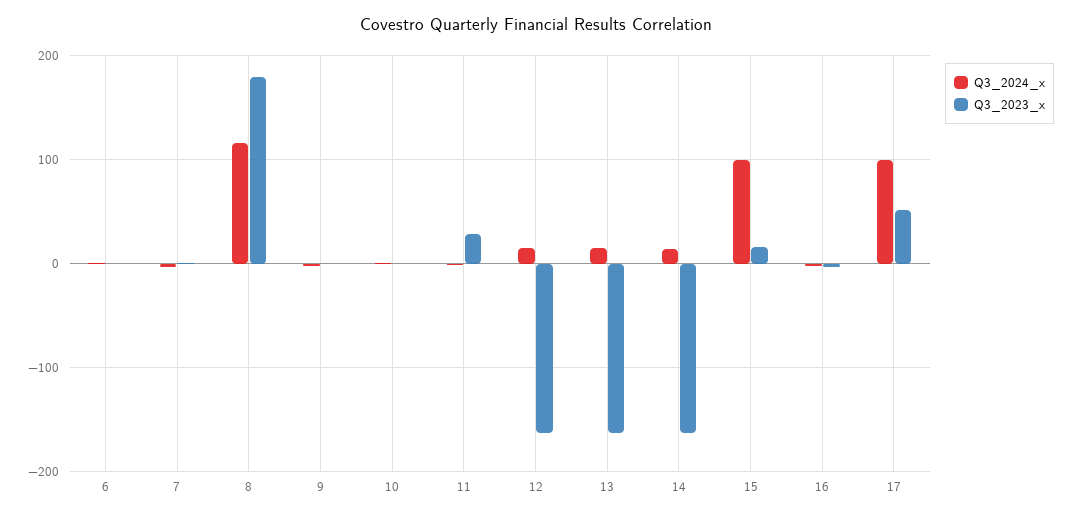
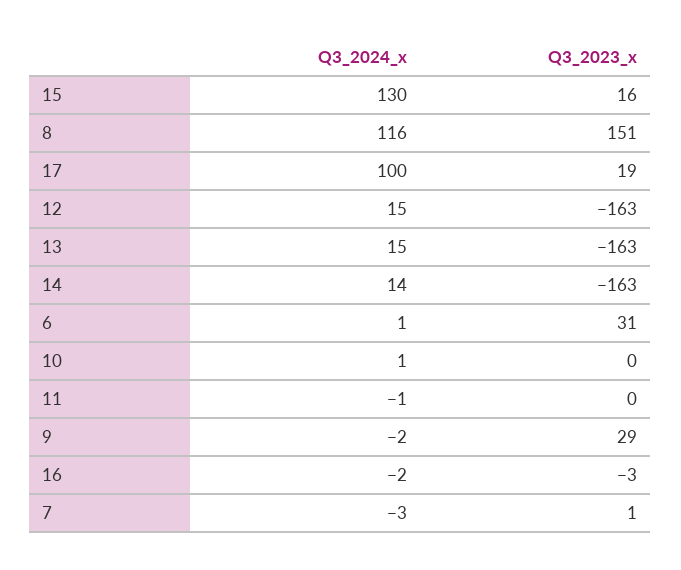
  {
    "Q3_2024_x": {
      "6": 1,
      "7": -3,
      "8": 116,
      "9": -2,
      "10": 1,
      "11": -1,
      "12": 15,
      "13": 15,
      "14": 14,
-     "15": 100,
+     "15": 130,
      "16": -2,
      "17": 100
    },
    "Q3_2023_x": {
-     "6": 0,
+     "6": 31,
      "7": 1,
-     "8": 180,
+     "8": 151,
-     "9": 0,
+     "9": 29,
      "10": 0,
-     "11": 30,
+     "11": 0,
      "12": -163,
      "13": -163,
      "14": -163,
      "15": 16,
      "16": -3,
-     "17": 50
+     "17": 19
    }
  }

